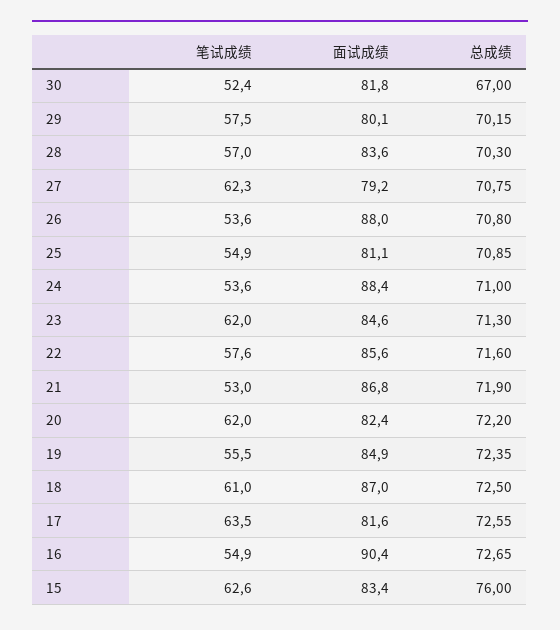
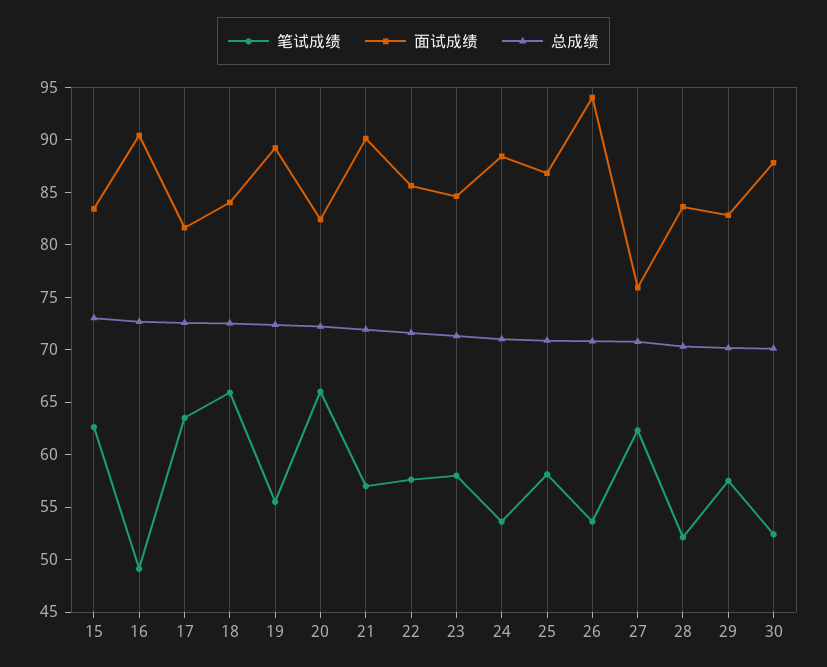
  {
    "笔试成绩": {
      "30": 52.4,
      "29": 57.5,
-     "28": 57,
+     "28": 52,
      "27": 62.3,
      "26": 53.6,
-     "25": 54.9,
+     "25": 58,
      "24": 53.6,
-     "23": 62,
+     "23": 58,
      "22": 57.6,
-     "21": 53,
+     "21": 57,
-     "20": 62,
+     "20": 66,
      "19": 55.5,
-     "18": 61,
+     "18": 66,
      "17": 63.5,
-     "16": 54.9,
+     "16": 49,
      "15": 62.6
    },
    "面试成绩": {
-     "30": 81.8,
+     "30": 88,
-     "29": 80.1,
+     "29": 83,
      "28": 83.6,
-     "27": 79.2,
+     "27": 76,
-     "26": 88,
+     "26": 94,
-     "25": 81.1,
+     "25": 87,
      "24": 88.4,
      "23": 84.6,
      "22": 85.6,
-     "21": 86.8,
+     "21": 90,
      "20": 82.4,
-     "19": 84.9,
+     "19": 89,
-     "18": 87,
+     "18": 84,
      "17": 81.6,
      "16": 90.4,
      "15": 83.4
    },
    "总成绩": {
-     "30": 67,
+     "30": 70,
      "29": 70.15,
      "28": 70.3,
      "27": 70.75,
      "26": 70.8,
      "25": 70.85,
      "24": 71,
      "23": 71.3,
      "22": 71.6,
      "21": 71.9,
      "20": 72.2,
      "19": 72.35,
      "18": 72.5,
      "17": 72.55,
      "16": 72.65,
-     "15": 76
+     "15": 73
    }
  }

